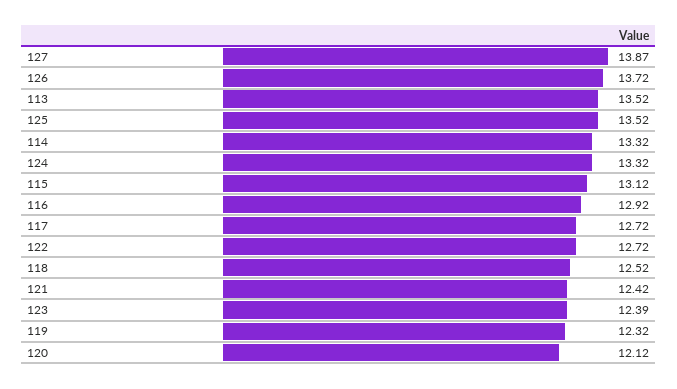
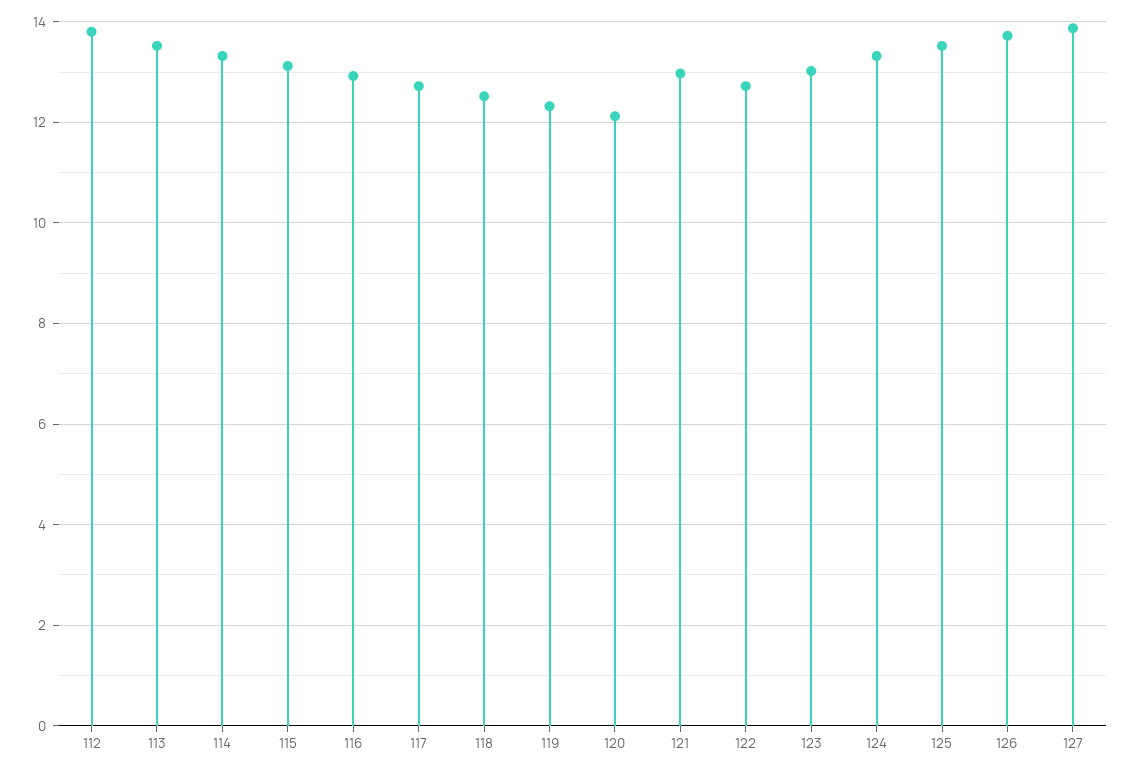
  {
    "127": 13.87,
    "126": 13.72,
    "113": 13.52,
    "125": 13.52,
    "114": 13.32,
    "124": 13.32,
    "115": 13.12,
    "116": 12.92,
    "117": 12.72,
    "122": 12.72,
    "118": 12.52,
-   "121": 12.42,
+   "121": 13,
-   "123": 12.39,
+   "123": 13,
    "119": 12.32,
-   "120": 12.12
+   "120": 12.12,
+   "112": 13.8
  }

